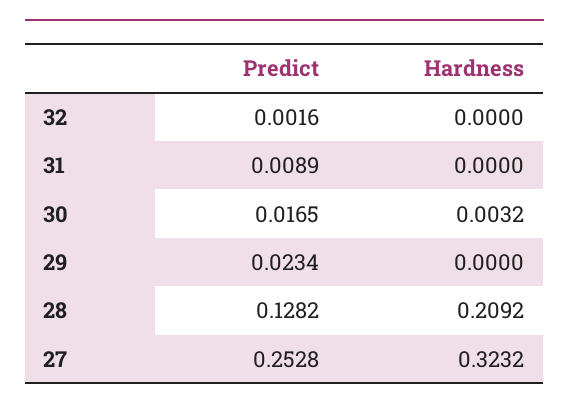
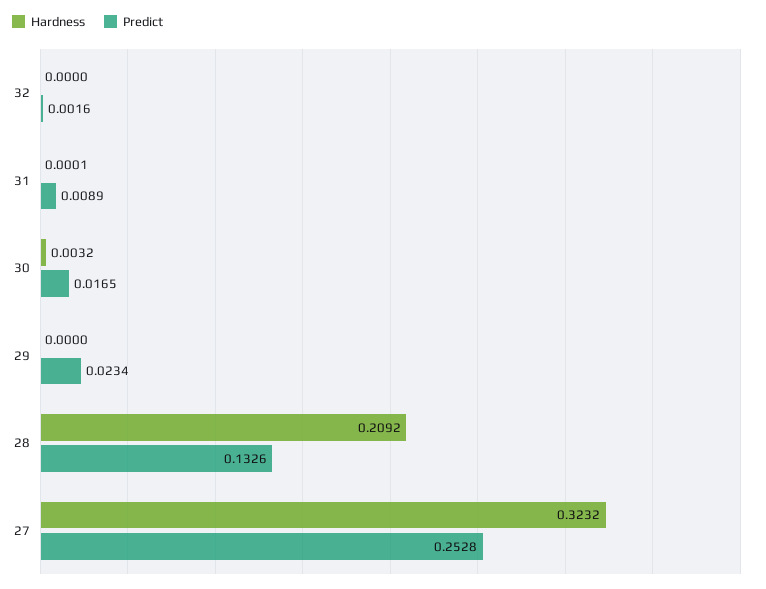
  {
    "Predict": {
      "32": 0.0016,
      "31": 0.0089,
      "30": 0.0165,
      "29": 0.0234,
-     "28": 0.1282,
+     "28": 0.1326,
      "27": 0.2528
    },
    "Hardness": {
      "32": 0,
-     "31": 0,
+     "31": 0.0001,
      "30": 0.0032,
      "29": 0,
      "28": 0.2092,
      "27": 0.3232
    }
  }

